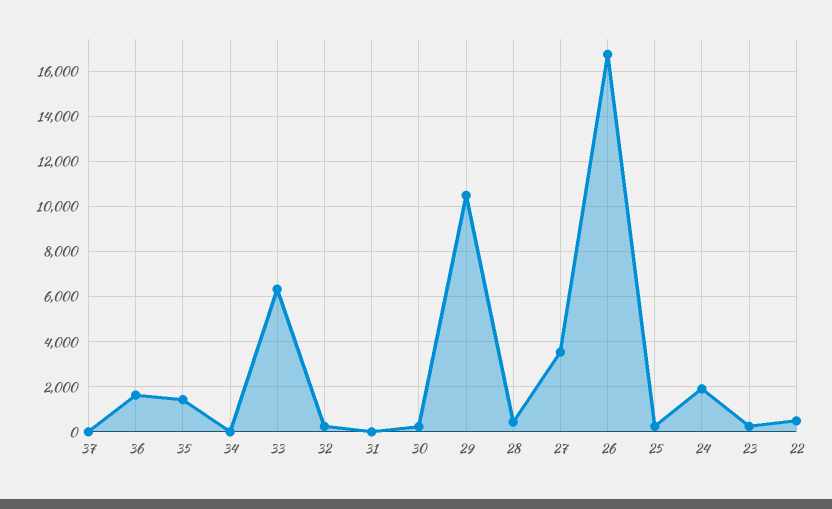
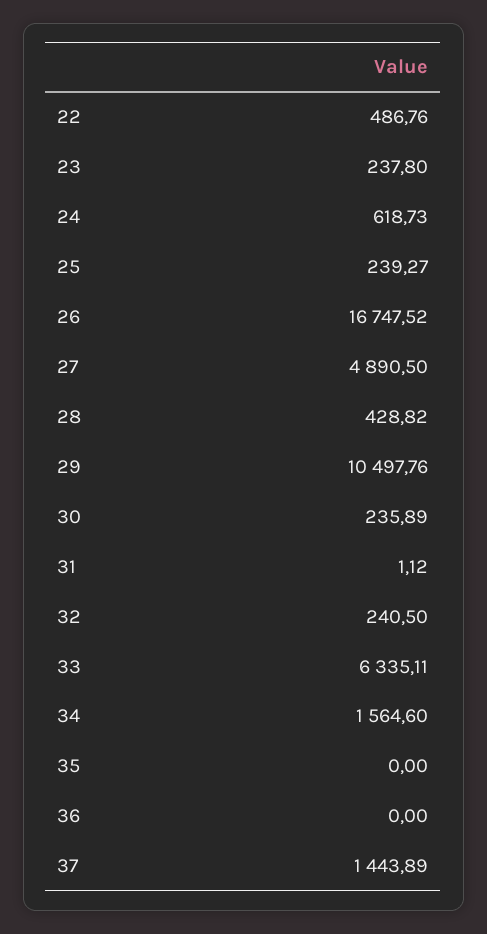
  {
-   "37": 0,
+   "37": 1443.89,
-   "36": 1500,
+   "36": 0,
-   "35": 1500,
+   "35": 0,
-   "34": 0,
+   "34": 1564.6,
    "33": 6335.11,
    "32": 240.5,
    "31": 1.12,
    "30": 235.89,
    "29": 10497.76,
    "28": 428.82,
-   "27": 3500,
+   "27": 4890.5,
    "26": 16747.52,
    "25": 239.27,
-   "24": 2000,
+   "24": 618.73,
    "23": 237.8,
    "22": 486.76
  }

